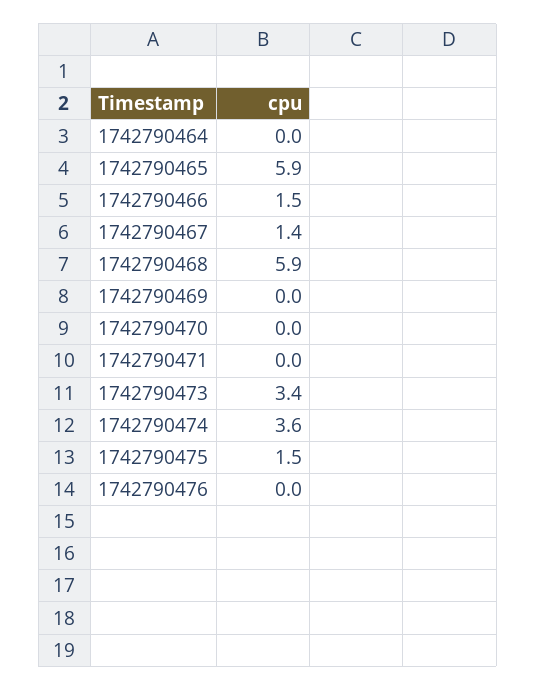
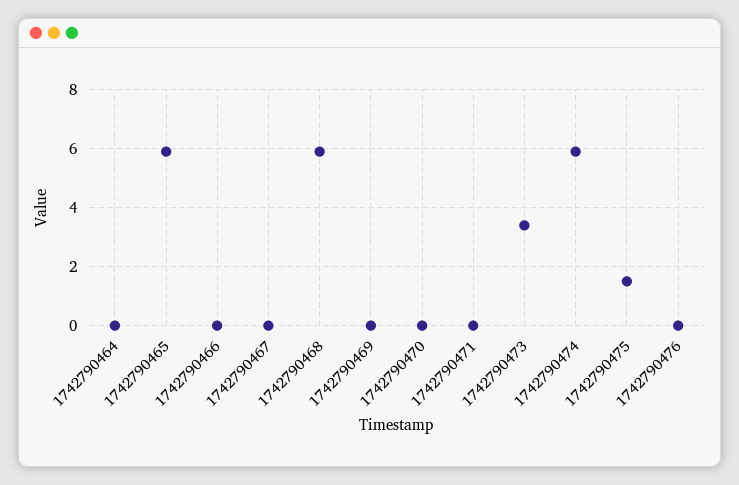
  {
    "1742790464": 0,
    "1742790465": 5.9,
-   "1742790466": 1.5,
+   "1742790466": 0,
-   "1742790467": 1.4,
+   "1742790467": 0,
    "1742790468": 5.9,
    "1742790469": 0,
    "1742790470": 0,
    "1742790471": 0,
    "1742790473": 3.4,
-   "1742790474": 3.6,
+   "1742790474": 6,
    "1742790475": 1.5,
    "1742790476": 0
  }

